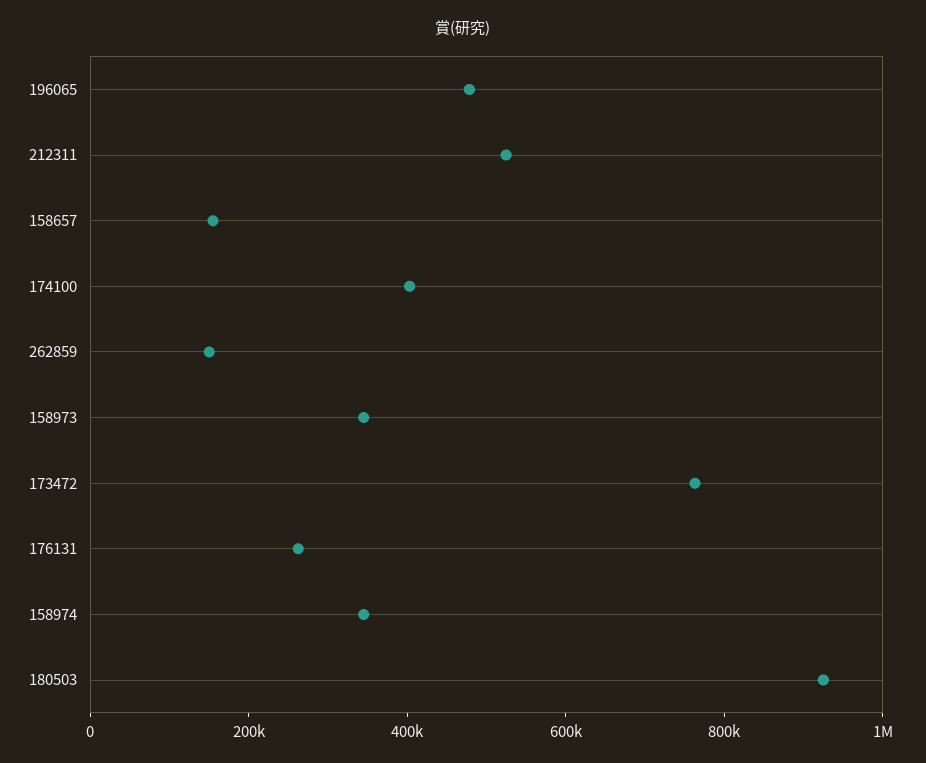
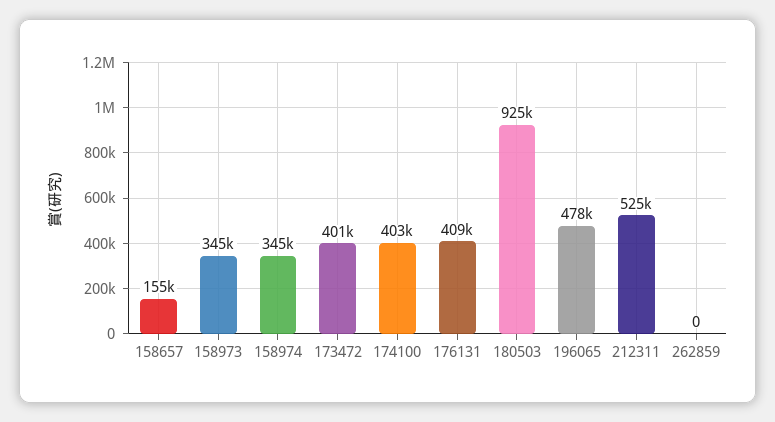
  {
    "196065": 478000,
    "212311": 525000,
    "158657": 155000,
    "174100": 403000,
-   "262859": 150000,
+   "262859": 0,
    "158973": 345000,
-   "173472": 750000,
+   "173472": 401000,
-   "176131": 250000,
+   "176131": 409000,
    "158974": 345000,
    "180503": 925000
  }

